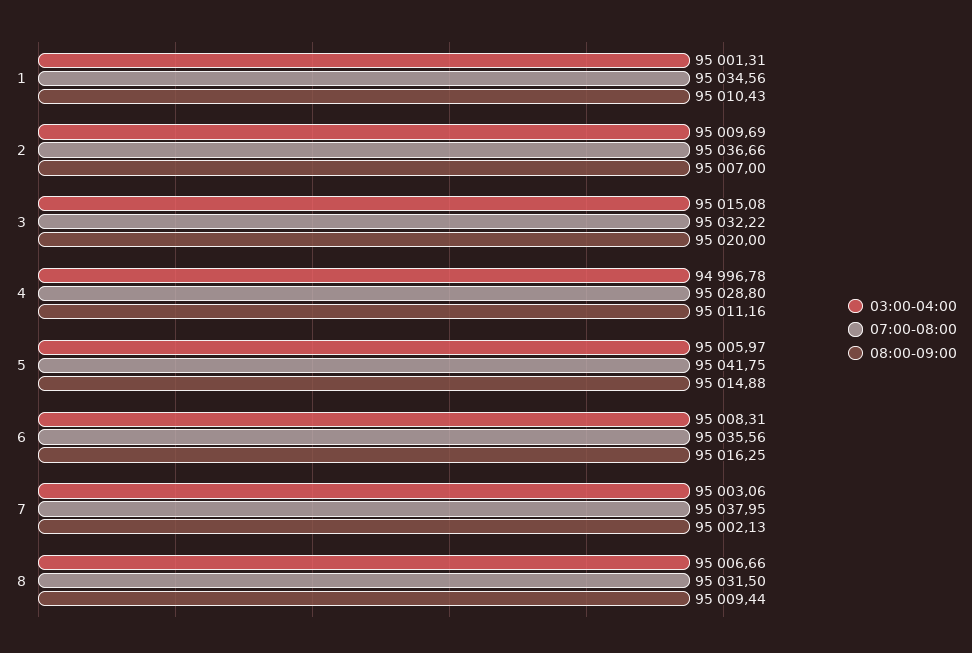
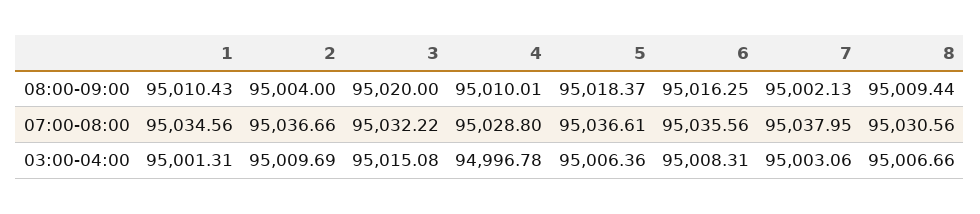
  {
    "03:00-04:00": {
      "1": 95001.31,
      "2": 95009.69,
      "3": 95015.08,
      "4": 94996.78,
-     "5": 95005.97,
+     "5": 95006.36,
      "6": 95008.31,
      "7": 95003.06,
      "8": 95006.66
    },
    "07:00-08:00": {
      "1": 95034.56,
      "2": 95036.66,
      "3": 95032.22,
      "4": 95028.8,
-     "5": 95041.75,
+     "5": 95036.61,
      "6": 95035.56,
      "7": 95037.95,
-     "8": 95031.5
+     "8": 95030.56
    },
    "08:00-09:00": {
      "1": 95010.43,
-     "2": 95007,
+     "2": 95004,
      "3": 95020,
-     "4": 95011.16,
+     "4": 95010.01,
-     "5": 95014.88,
+     "5": 95018.37,
      "6": 95016.25,
      "7": 95002.13,
      "8": 95009.44
    }
  }

